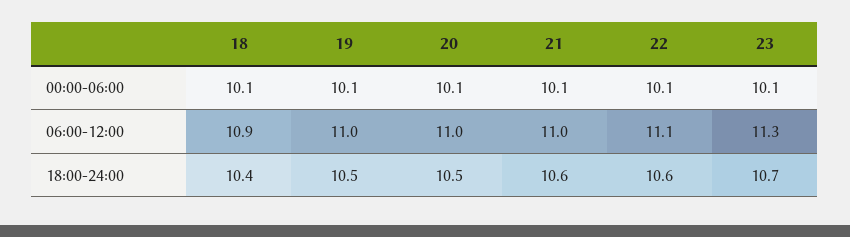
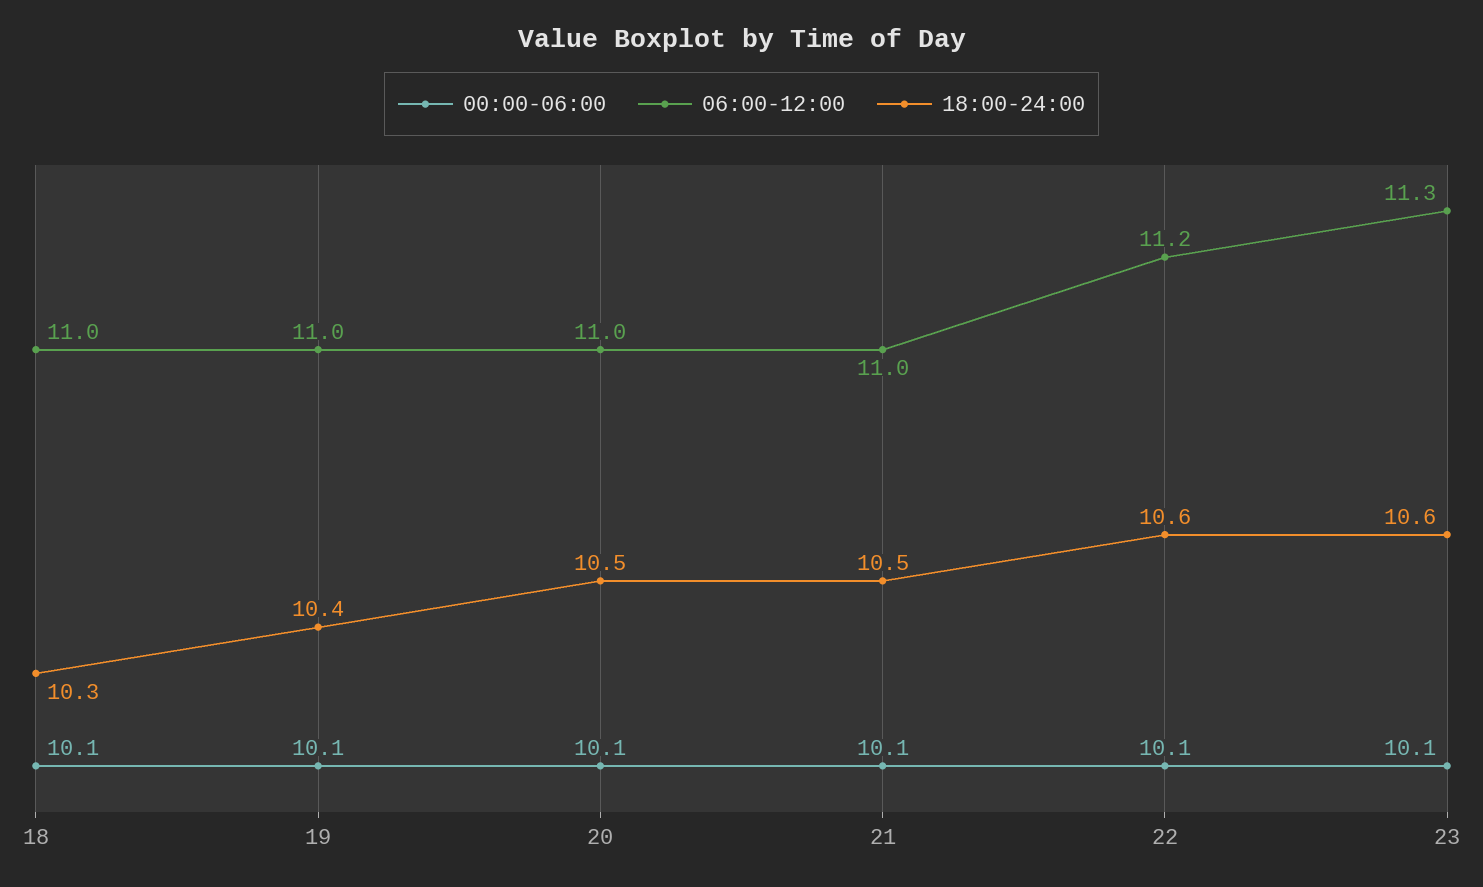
  {
    "00:00-06:00": {
      "18": 10.1,
      "19": 10.1,
      "20": 10.1,
      "21": 10.1,
      "22": 10.1,
      "23": 10.1
    },
    "06:00-12:00": {
-     "18": 10.9,
+     "18": 11,
      "19": 11,
      "20": 11,
      "21": 11,
-     "22": 11.1,
+     "22": 11.2,
      "23": 11.3
    },
    "18:00-24:00": {
-     "18": 10.4,
+     "18": 10.3,
-     "19": 10.5,
+     "19": 10.4,
      "20": 10.5,
-     "21": 10.6,
+     "21": 10.5,
      "22": 10.6,
-     "23": 10.7
+     "23": 10.6
    }
  }

